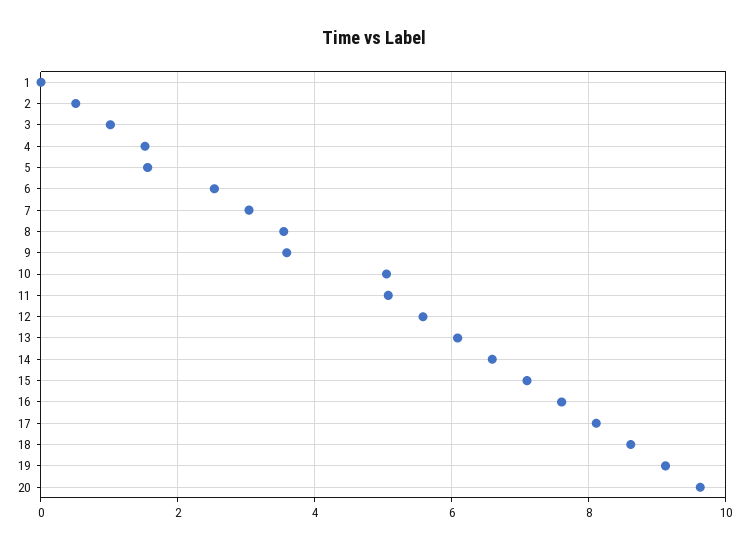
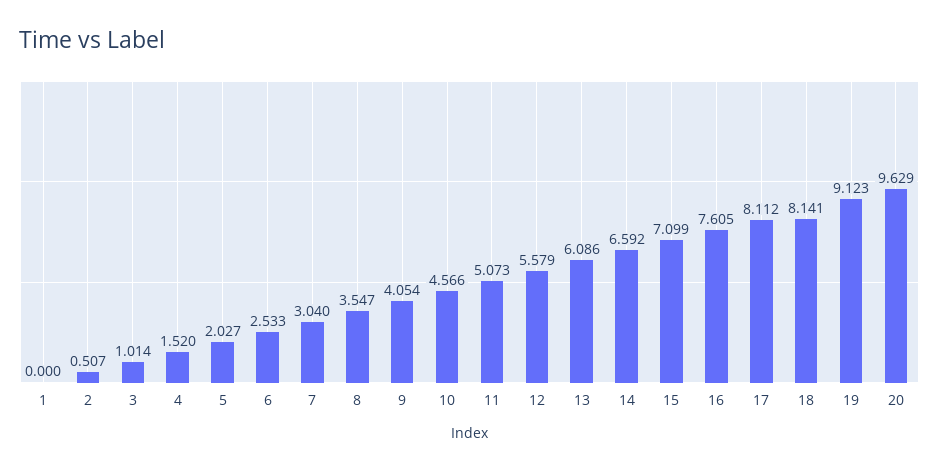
  {
    "1": 0,
    "2": 0.507,
    "3": 1.014,
    "4": 1.52,
-   "5": 1.6,
+   "5": 2.027,
    "6": 2.533,
    "7": 3.04,
    "8": 3.547,
-   "9": 3.6,
+   "9": 4.054,
-   "10": 5,
+   "10": 4.566,
    "11": 5.073,
    "12": 5.579,
    "13": 6.086,
    "14": 6.592,
    "15": 7.099,
    "16": 7.605,
    "17": 8.112,
-   "18": 8.6,
+   "18": 8.141,
    "19": 9.123,
    "20": 9.629
  }

